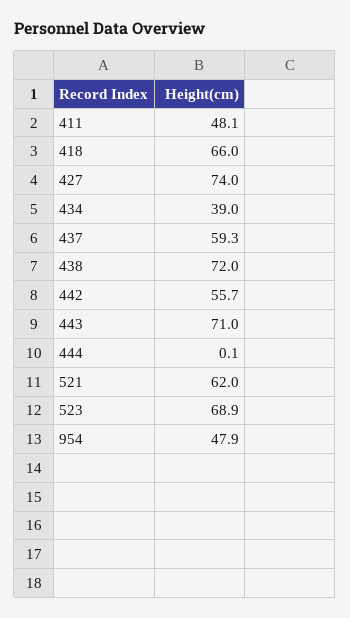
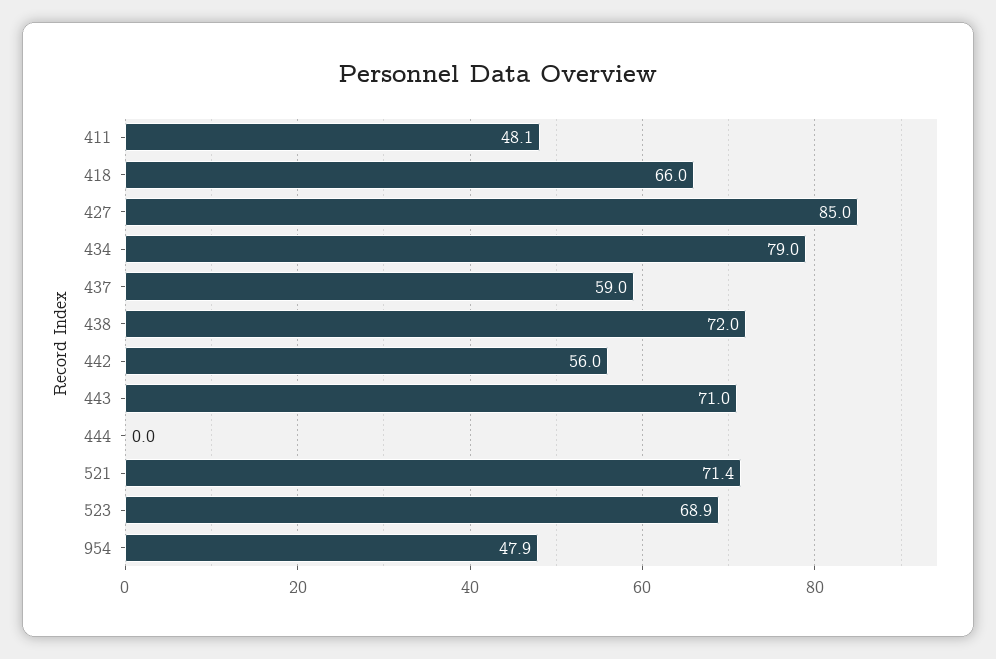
  {
    "411": 48.1,
    "418": 66,
-   "427": 74,
+   "427": 85,
-   "434": 39,
+   "434": 79,
-   "437": 59.3,
+   "437": 59,
    "438": 72,
-   "442": 55.7,
+   "442": 56,
    "443": 71,
-   "444": 0.1,
+   "444": 0,
-   "521": 62,
+   "521": 71.4,
    "523": 68.9,
    "954": 47.9
  }

